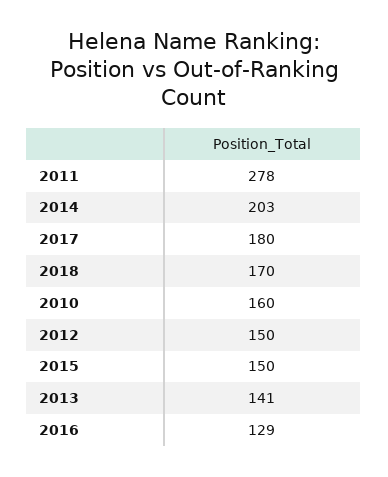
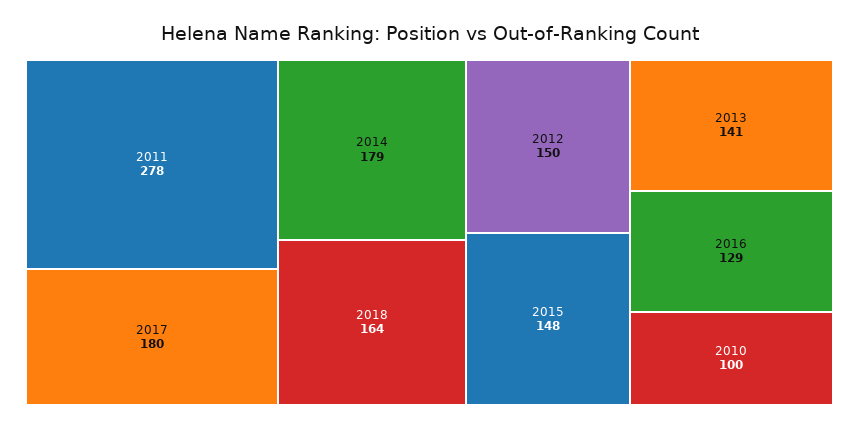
  {
    "2011": 278,
-   "2014": 203,
+   "2014": 179,
    "2017": 180,
-   "2018": 170,
+   "2018": 164,
-   "2010": 160,
+   "2010": 100,
    "2012": 150,
-   "2015": 150,
+   "2015": 148,
    "2013": 141,
    "2016": 129
  }

